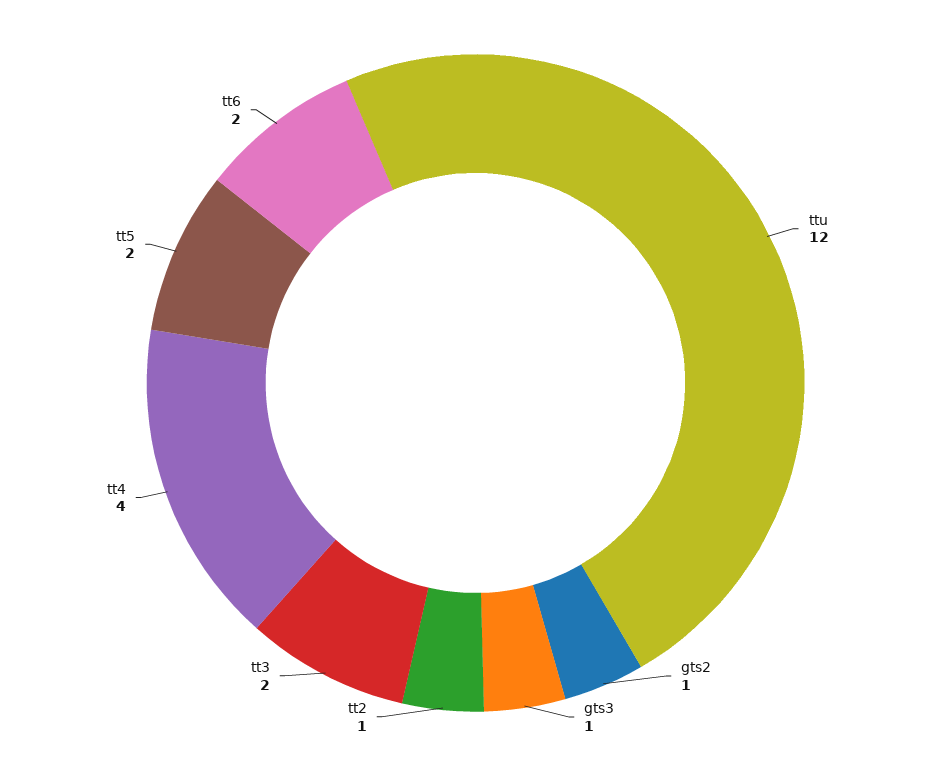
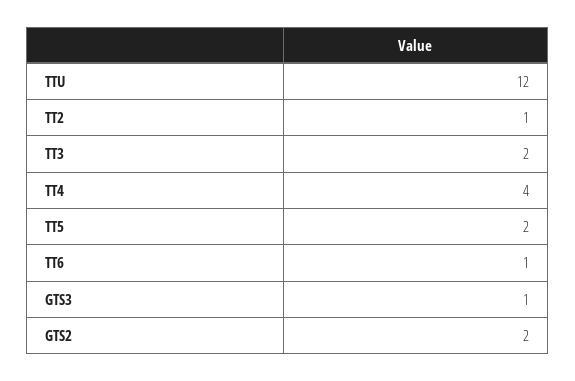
  {
    "ttu": 12,
-   "gts2": 1,
+   "gts2": 2,
    "gts3": 1,
    "tt2": 1,
    "tt3": 2,
    "tt4": 4,
    "tt5": 2,
-   "tt6": 2
+   "tt6": 1
  }

